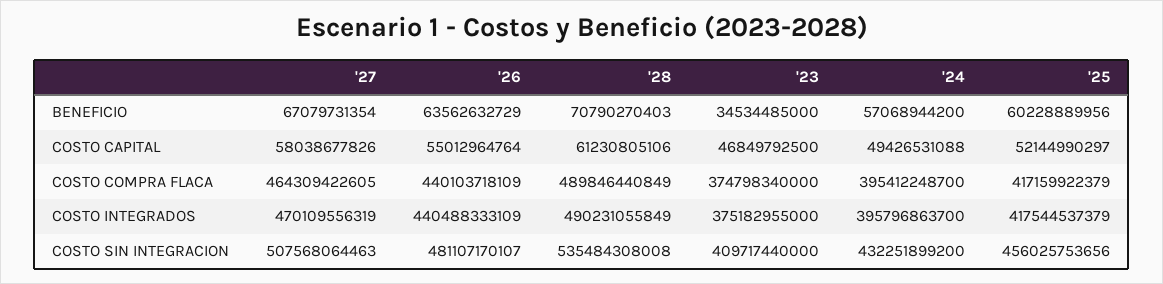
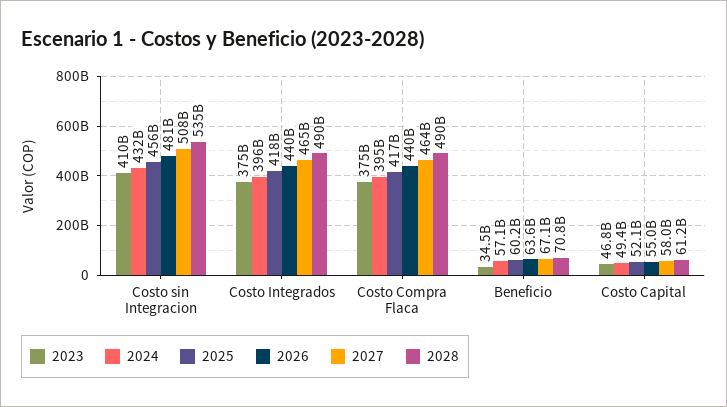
  {
    "'27": {
      "BENEFICIO": 67079731354,
      "COSTO CAPITAL": 58038677826,
      "COSTO COMPRA FLACA": 464309422605,
-     "COSTO INTEGRADOS": 470109556319,
+     "COSTO INTEGRADOS": 465000000000,
      "COSTO SIN INTEGRACION": 507568064463
    },
    "'26": {
      "BENEFICIO": 63562632729,
      "COSTO CAPITAL": 55012964764,
      "COSTO COMPRA FLACA": 440103718109,
      "COSTO INTEGRADOS": 440488333109,
      "COSTO SIN INTEGRACION": 481107170107
    },
    "'28": {
      "BENEFICIO": 70790270403,
      "COSTO CAPITAL": 61230805106,
      "COSTO COMPRA FLACA": 489846440849,
      "COSTO INTEGRADOS": 490231055849,
      "COSTO SIN INTEGRACION": 535484308008
    },
    "'23": {
      "BENEFICIO": 34534485000,
      "COSTO CAPITAL": 46849792500,
      "COSTO COMPRA FLACA": 374798340000,
      "COSTO INTEGRADOS": 375182955000,
      "COSTO SIN INTEGRACION": 409717440000
    },
    "'24": {
      "BENEFICIO": 57068944200,
      "COSTO CAPITAL": 49426531088,
      "COSTO COMPRA FLACA": 395412248700,
      "COSTO INTEGRADOS": 395796863700,
      "COSTO SIN INTEGRACION": 432251899200
    },
    "'25": {
      "BENEFICIO": 60228889956,
      "COSTO CAPITAL": 52144990297,
      "COSTO COMPRA FLACA": 417159922379,
      "COSTO INTEGRADOS": 417544537379,
      "COSTO SIN INTEGRACION": 456025753656
    }
  }

